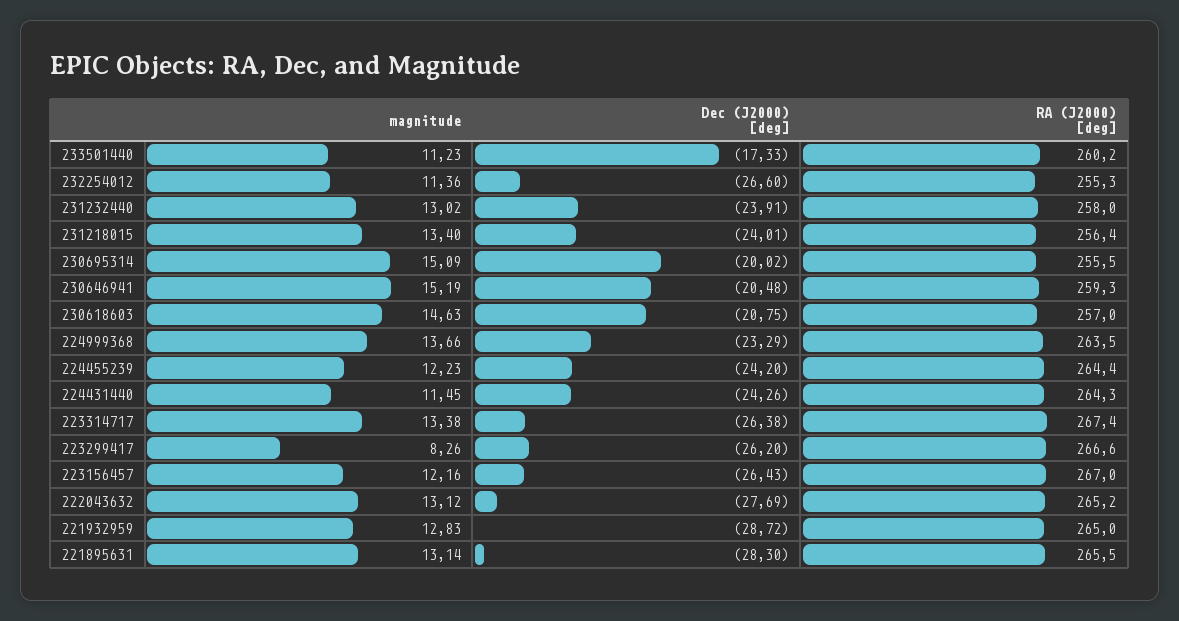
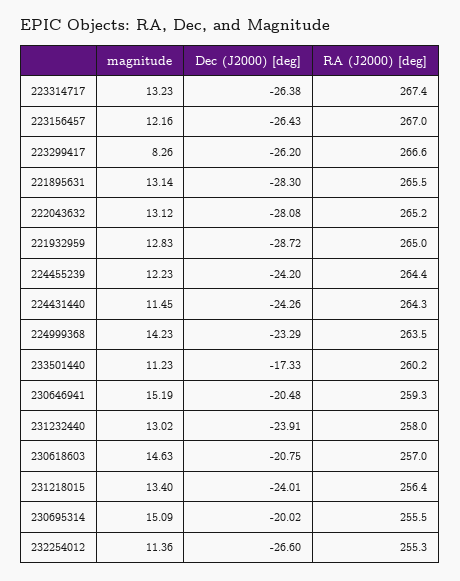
  {
    "magnitude": {
      "233501440": 11.23,
      "232254012": 11.36,
      "231232440": 13.02,
      "231218015": 13.4,
      "230695314": 15.09,
      "230646941": 15.19,
      "230618603": 14.63,
-     "224999368": 13.66,
+     "224999368": 14.23,
      "224455239": 12.23,
      "224431440": 11.45,
-     "223314717": 13.38,
+     "223314717": 13.23,
      "223299417": 8.26,
      "223156457": 12.16,
      "222043632": 13.12,
      "221932959": 12.83,
      "221895631": 13.14
    },
    "Dec (J2000) [deg]": {
      "233501440": -17.33,
      "232254012": -26.6,
      "231232440": -23.91,
      "231218015": -24.01,
      "230695314": -20.02,
      "230646941": -20.48,
      "230618603": -20.75,
      "224999368": -23.29,
      "224455239": -24.2,
      "224431440": -24.26,
      "223314717": -26.38,
      "223299417": -26.2,
      "223156457": -26.43,
-     "222043632": -27.69,
+     "222043632": -28.08,
      "221932959": -28.72,
      "221895631": -28.3
    },
    "RA (J2000) [deg]": {
      "233501440": 260.2,
      "232254012": 255.3,
      "231232440": 258,
      "231218015": 256.4,
      "230695314": 255.5,
      "230646941": 259.3,
      "230618603": 257,
      "224999368": 263.5,
      "224455239": 264.4,
      "224431440": 264.3,
      "223314717": 267.4,
      "223299417": 266.6,
      "223156457": 267,
      "222043632": 265.2,
      "221932959": 265,
      "221895631": 265.5
    }
  }

